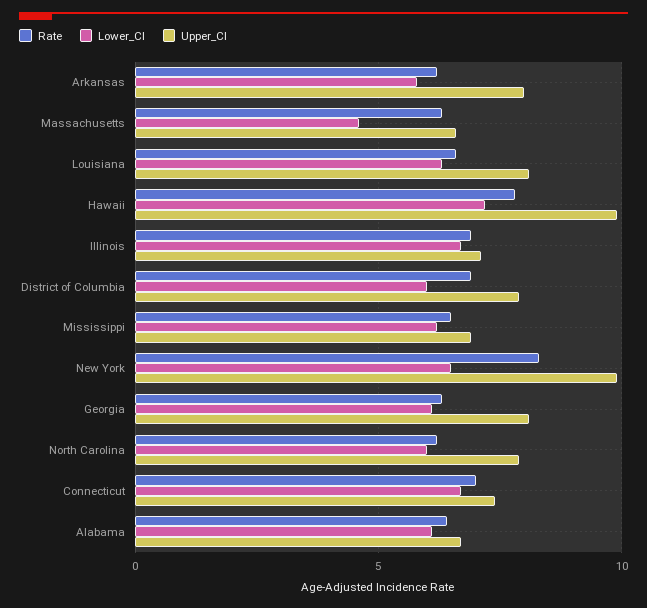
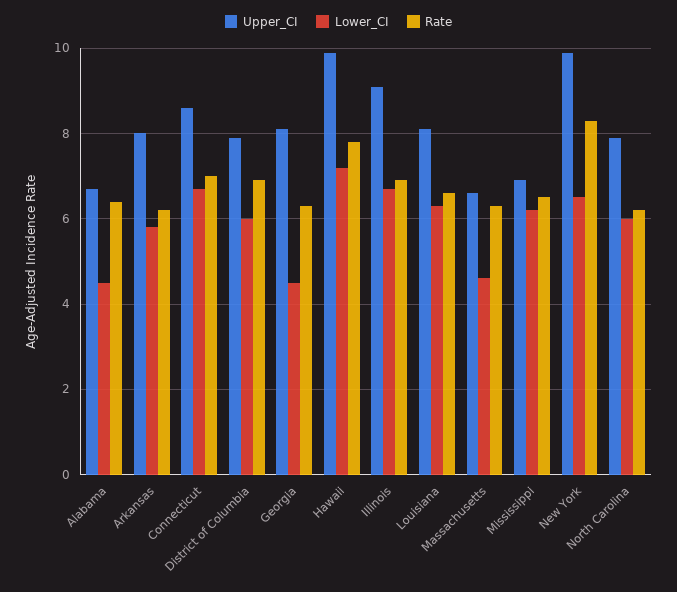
  {
    "Rate": {
      "Arkansas": 6,
      "Massachusetts": 6.5,
      "Louisiana": 6.5,
      "Hawaii": 8,
      "Illinois": 7,
      "District of Columbia": 7,
      "Mississippi": 6.5,
      "New York": 8.5,
      "Georgia": 6.5,
      "North Carolina": 6,
      "Connecticut": 7,
      "Alabama": 6.5
    },
    "Lower_CI": {
      "Arkansas": 6,
      "Massachusetts": 4.5,
      "Louisiana": 6.5,
      "Hawaii": 7,
      "Illinois": 6.5,
      "District of Columbia": 6,
      "Mississippi": 6,
      "New York": 6.5,
-     "Georgia": 6,
+     "Georgia": 4.5,
      "North Carolina": 6,
      "Connecticut": 6.5,
-     "Alabama": 6
+     "Alabama": 4.5
    },
    "Upper_CI": {
      "Arkansas": 8,
      "Massachusetts": 6.5,
      "Louisiana": 8,
      "Hawaii": 10,
-     "Illinois": 7,
+     "Illinois": 9,
      "District of Columbia": 8,
      "Mississippi": 7,
      "New York": 10,
      "Georgia": 8,
      "North Carolina": 8,
-     "Connecticut": 7.5,
+     "Connecticut": 8.5,
      "Alabama": 6.5
    }
  }

